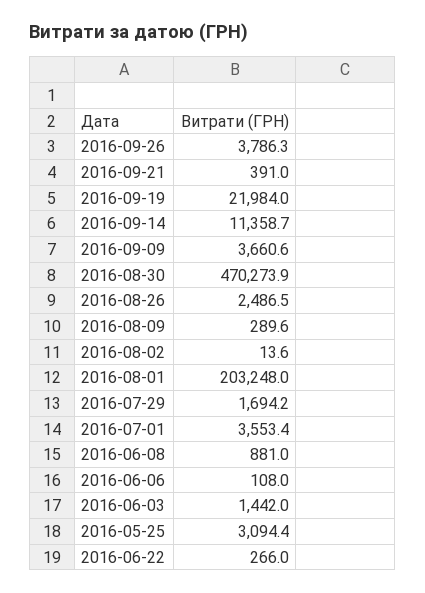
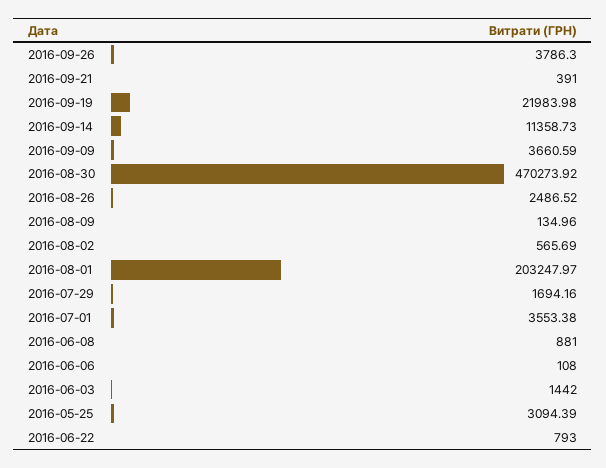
  {
    "2016-09-26": 3786.3,
    "2016-09-21": 391,
    "2016-09-19": 21983.98,
    "2016-09-14": 11358.73,
    "2016-09-09": 3660.59,
    "2016-08-30": 470273.92,
    "2016-08-26": 2486.52,
-   "2016-08-09": 289.6,
+   "2016-08-09": 134.96,
-   "2016-08-02": 13.6,
+   "2016-08-02": 565.69,
    "2016-08-01": 203247.97,
    "2016-07-29": 1694.16,
    "2016-07-01": 3553.38,
    "2016-06-08": 881,
    "2016-06-06": 108,
    "2016-06-03": 1442,
    "2016-05-25": 3094.39,
-   "2016-06-22": 266
+   "2016-06-22": 793
  }

